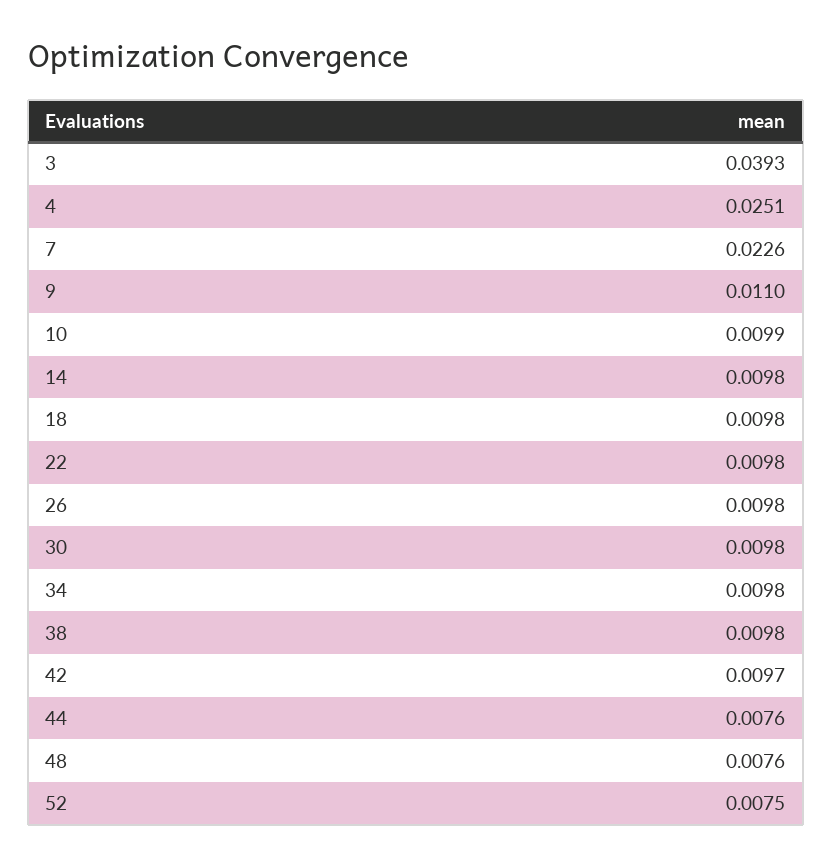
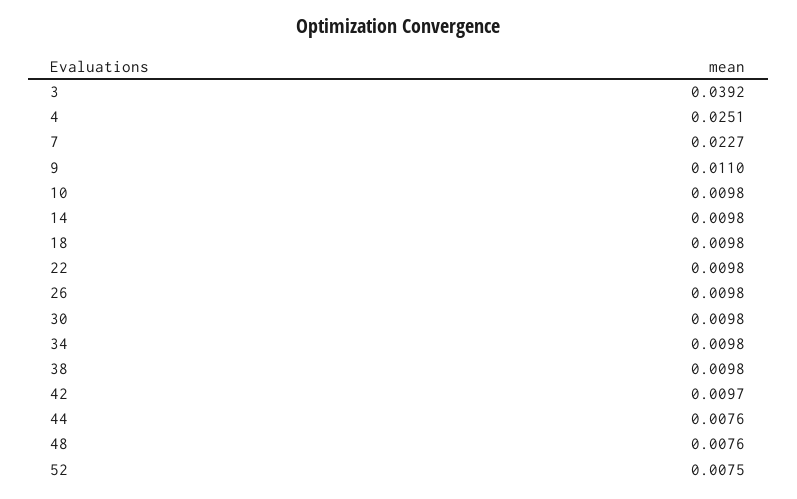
  {
-   "3": 0.0393,
+   "3": 0.0392,
    "4": 0.0251,
-   "7": 0.0226,
+   "7": 0.0227,
    "9": 0.011,
-   "10": 0.0099,
+   "10": 0.0098,
    "14": 0.0098,
    "18": 0.0098,
    "22": 0.0098,
    "26": 0.0098,
    "30": 0.0098,
    "34": 0.0098,
    "38": 0.0098,
    "42": 0.0097,
    "44": 0.0076,
    "48": 0.0076,
    "52": 0.0075
  }

